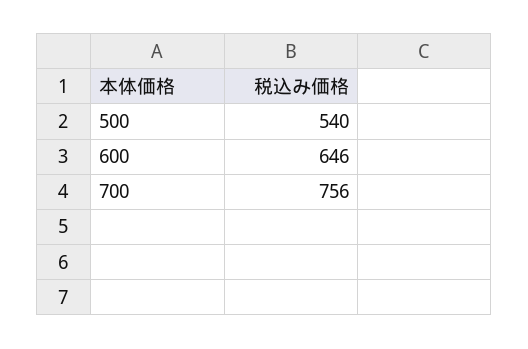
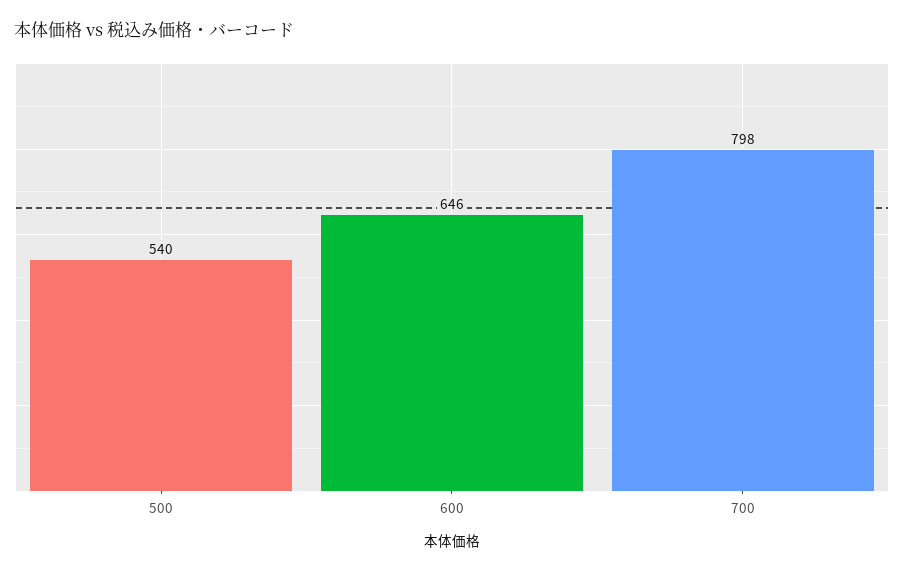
  {
    "500": 540,
    "600": 646,
-   "700": 756
+   "700": 798
  }

